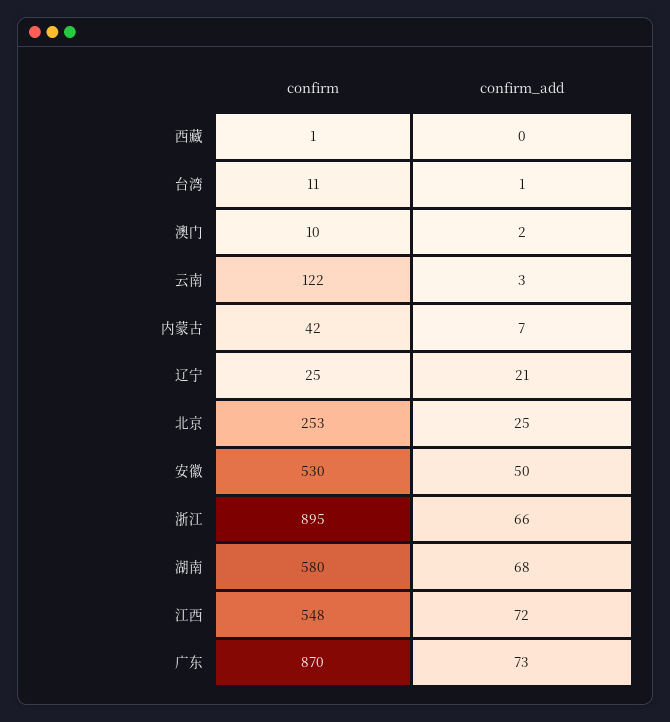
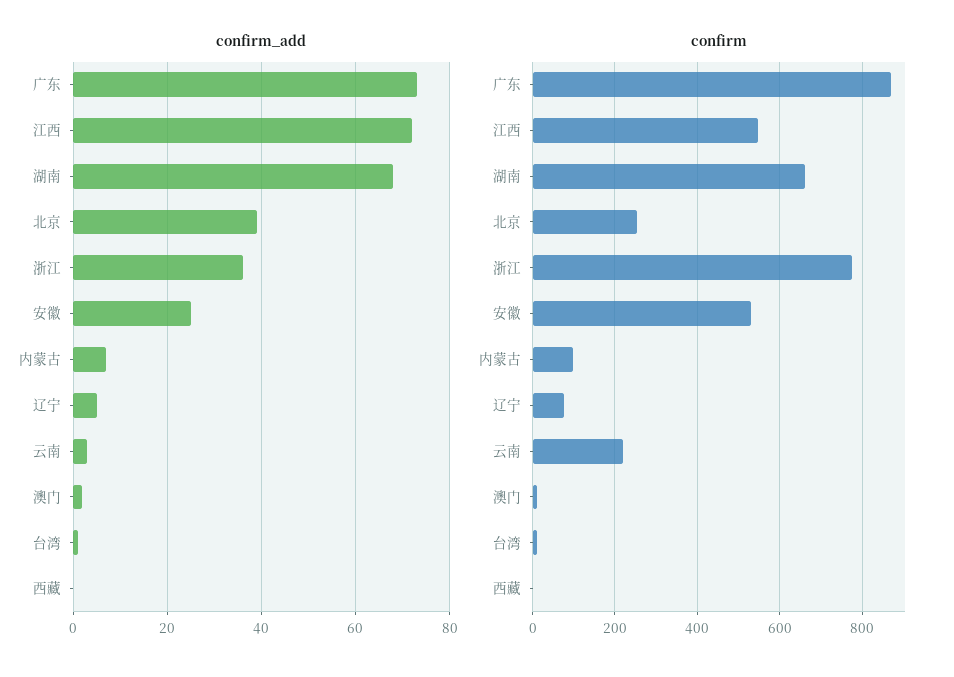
  {
    "confirm": {
      "西藏": 1,
      "台湾": 11,
      "澳门": 10,
-     "云南": 122,
+     "云南": 220,
-     "内蒙古": 42,
+     "内蒙古": 100,
-     "辽宁": 25,
+     "辽宁": 80,
      "北京": 253,
      "安徽": 530,
-     "浙江": 895,
+     "浙江": 780,
-     "湖南": 580,
+     "湖南": 660,
      "江西": 548,
      "广东": 870
    },
    "confirm_add": {
      "西藏": 0,
      "台湾": 1,
      "澳门": 2,
      "云南": 3,
      "内蒙古": 7,
-     "辽宁": 21,
+     "辽宁": 5,
-     "北京": 25,
+     "北京": 40,
-     "安徽": 50,
+     "安徽": 25,
-     "浙江": 66,
+     "浙江": 35,
      "湖南": 68,
      "江西": 72,
      "广东": 73
    }
  }

